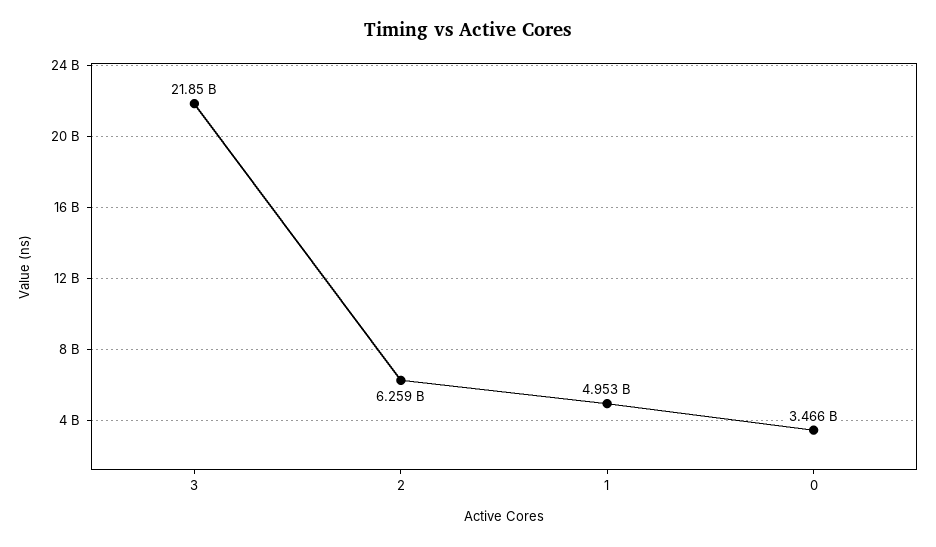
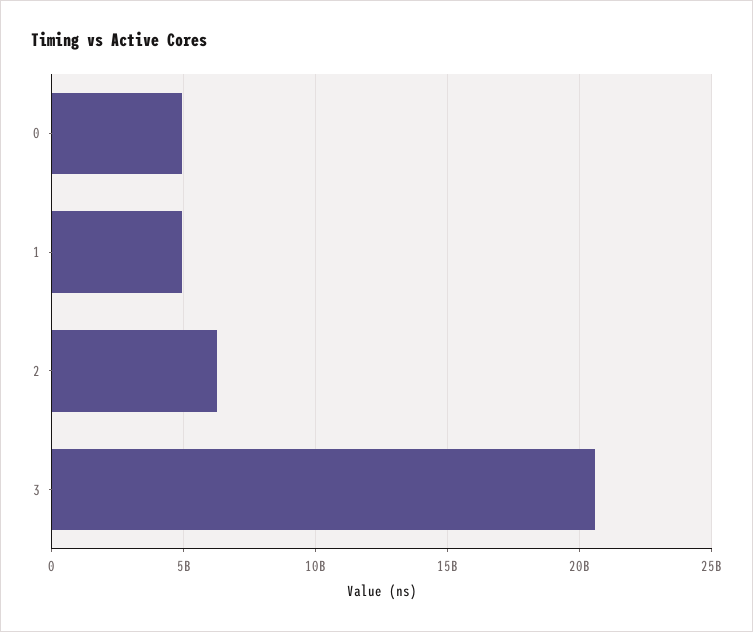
  {
-   "3": 21850000000,
+   "3": 20500000000,
    "2": 6259000000,
    "1": 4953000000,
-   "0": 3466000000
+   "0": 5000000000
  }

